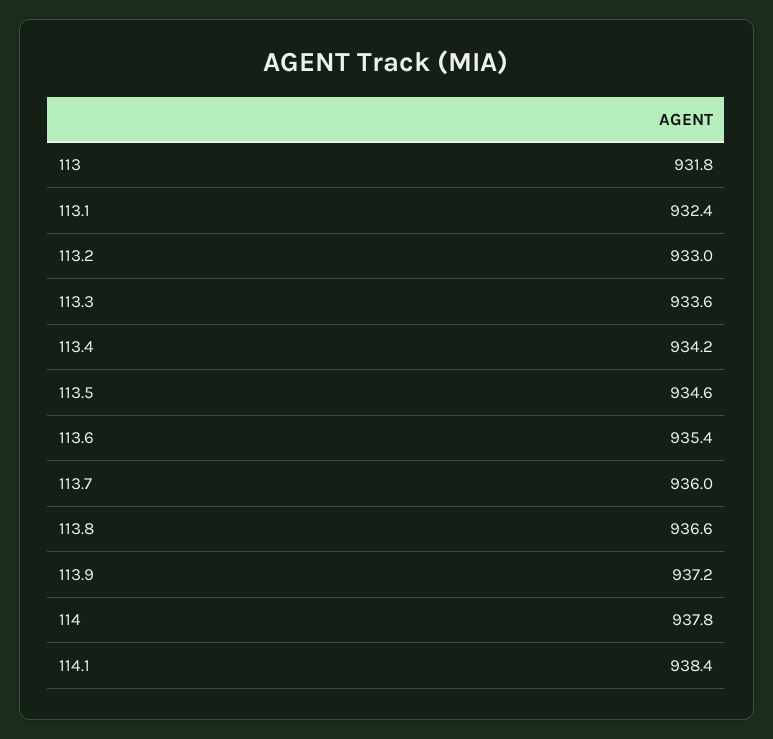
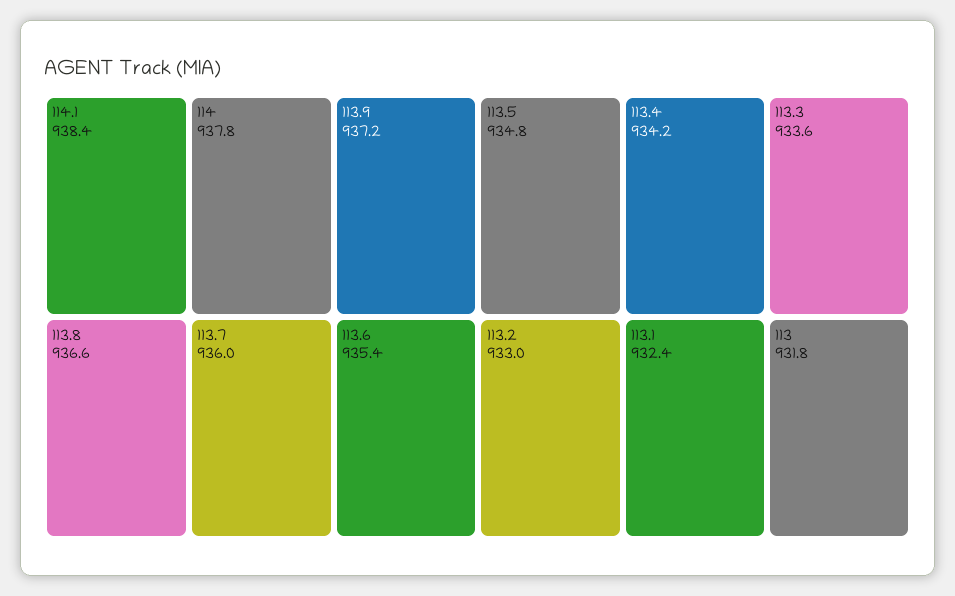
  {
    "113": 931.8,
    "113.1": 932.4,
    "113.2": 933,
    "113.3": 933.6,
    "113.4": 934.2,
-   "113.5": 934.6,
+   "113.5": 934.8,
    "113.6": 935.4,
    "113.7": 936,
    "113.8": 936.6,
    "113.9": 937.2,
    "114": 937.8,
    "114.1": 938.4
  }

